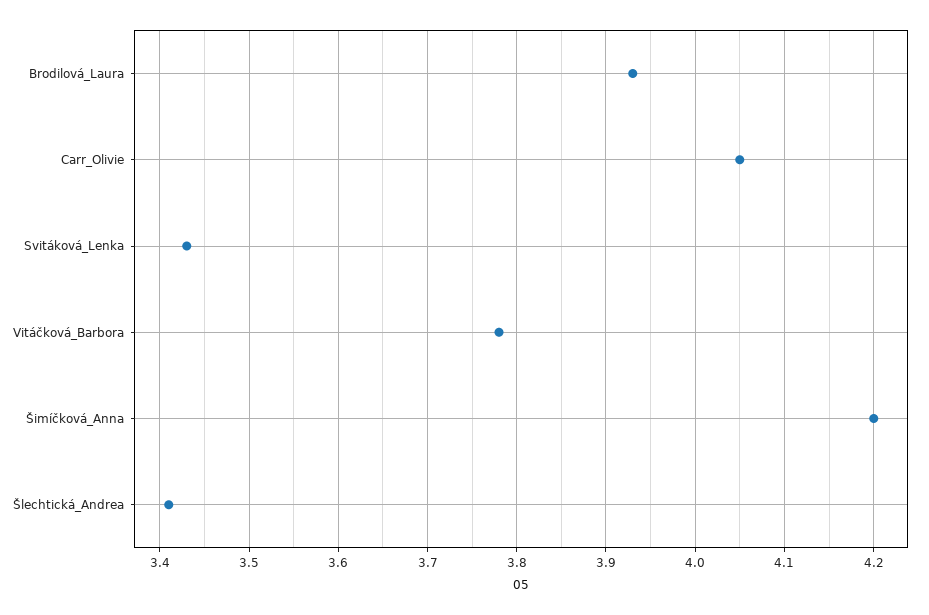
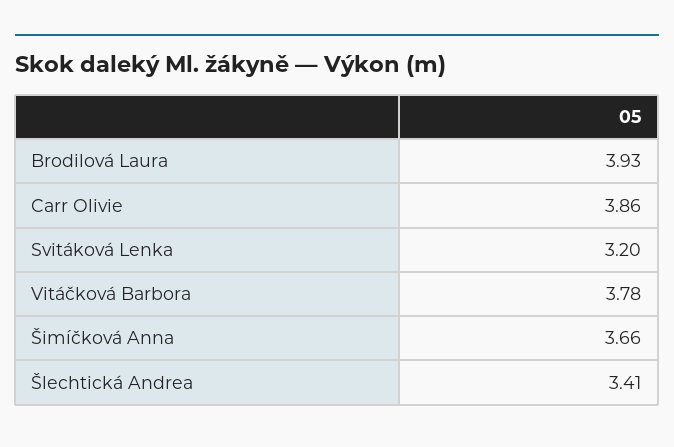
  {
    "Brodilová_Laura": 3.93,
-   "Carr_Olivie": 4.05,
+   "Carr_Olivie": 3.86,
-   "Svitáková_Lenka": 3.43,
+   "Svitáková_Lenka": 3.2,
    "Vitáčková_Barbora": 3.78,
-   "Šimíčková_Anna": 4.2,
+   "Šimíčková_Anna": 3.66,
    "Šlechtická_Andrea": 3.41
  }

